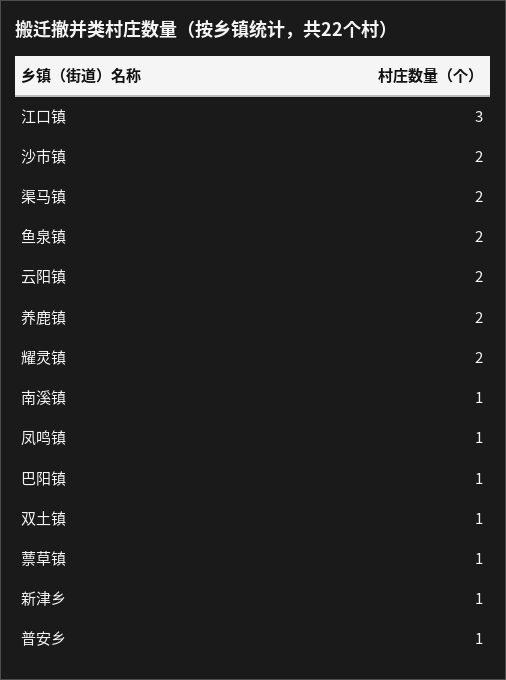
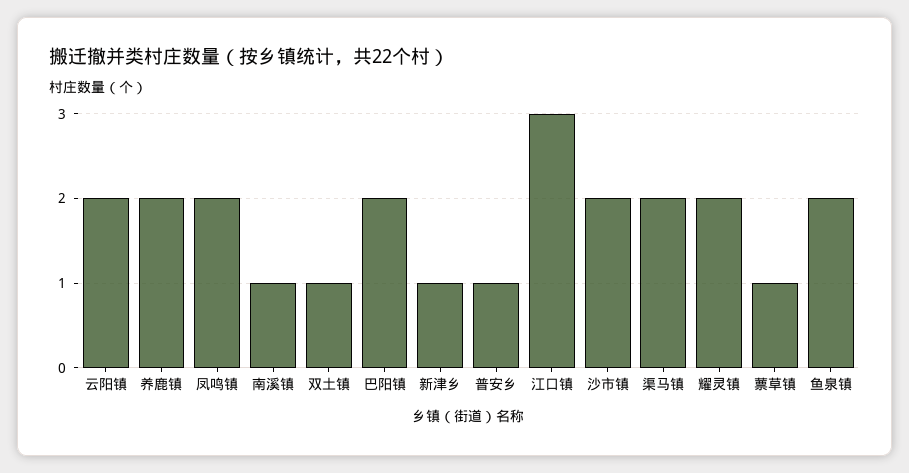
  {
    "江口镇": 3,
    "沙市镇": 2,
    "渠马镇": 2,
    "鱼泉镇": 2,
    "云阳镇": 2,
    "养鹿镇": 2,
    "耀灵镇": 2,
    "南溪镇": 1,
-   "凤鸣镇": 1,
+   "凤鸣镇": 2,
-   "巴阳镇": 1,
+   "巴阳镇": 2,
    "双土镇": 1,
    "蔈草镇": 1,
    "新津乡": 1,
    "普安乡": 1
  }

